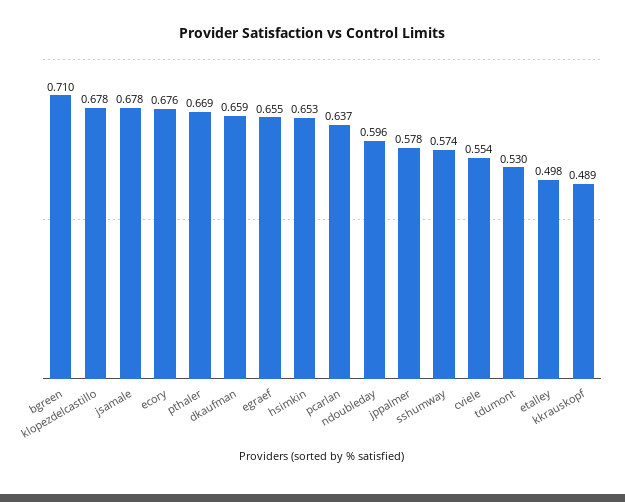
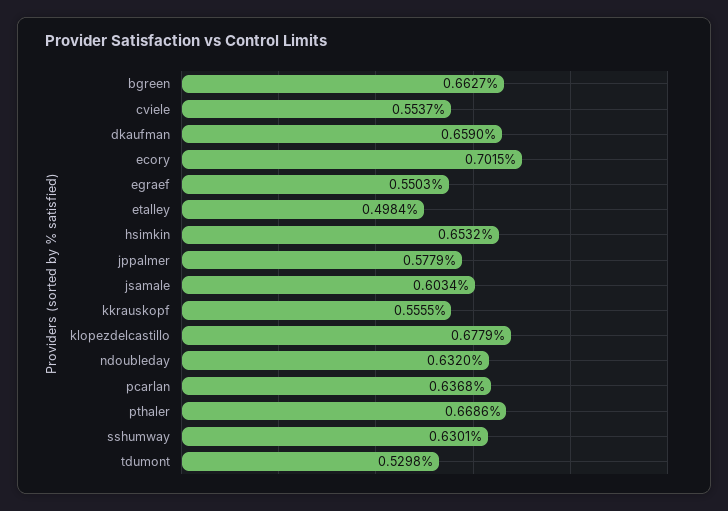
  {
-   "bgreen": 0.71,
+   "bgreen": 0.6627,
    "klopezdelcastillo": 0.6779,
-   "jsamale": 0.678,
+   "jsamale": 0.6034,
-   "ecory": 0.676,
+   "ecory": 0.7015,
    "pthaler": 0.6686,
    "dkaufman": 0.659,
-   "egraef": 0.655,
+   "egraef": 0.5503,
    "hsimkin": 0.6532,
    "pcarlan": 0.6368,
-   "ndoubleday": 0.596,
+   "ndoubleday": 0.632,
    "jppalmer": 0.5779,
-   "sshumway": 0.574,
+   "sshumway": 0.6301,
    "cviele": 0.5537,
    "tdumont": 0.5298,
    "etalley": 0.4984,
-   "kkrauskopf": 0.489
+   "kkrauskopf": 0.5555
  }

